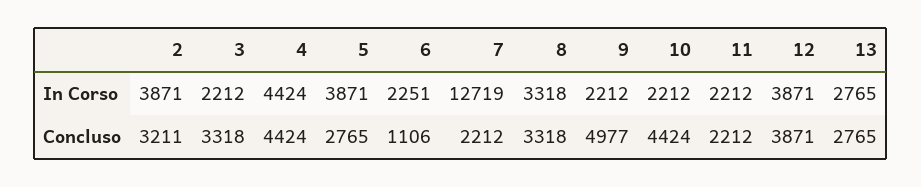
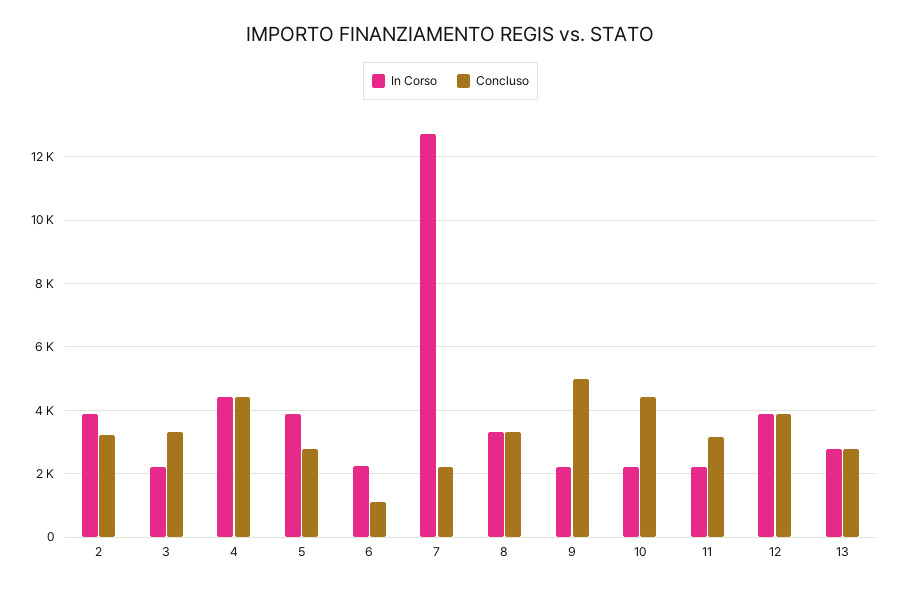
  {
    "In Corso": {
      "2": 3871,
      "3": 2212,
      "4": 4424,
      "5": 3871,
      "6": 2251,
      "7": 12719,
      "8": 3318,
      "9": 2212,
      "10": 2212,
      "11": 2212,
      "12": 3871,
      "13": 2765
    },
    "Concluso": {
      "2": 3211,
      "3": 3318,
      "4": 4424,
      "5": 2765,
      "6": 1106,
      "7": 2212,
      "8": 3318,
      "9": 4977,
      "10": 4424,
-     "11": 2212,
+     "11": 3200,
      "12": 3871,
      "13": 2765
    }
  }

